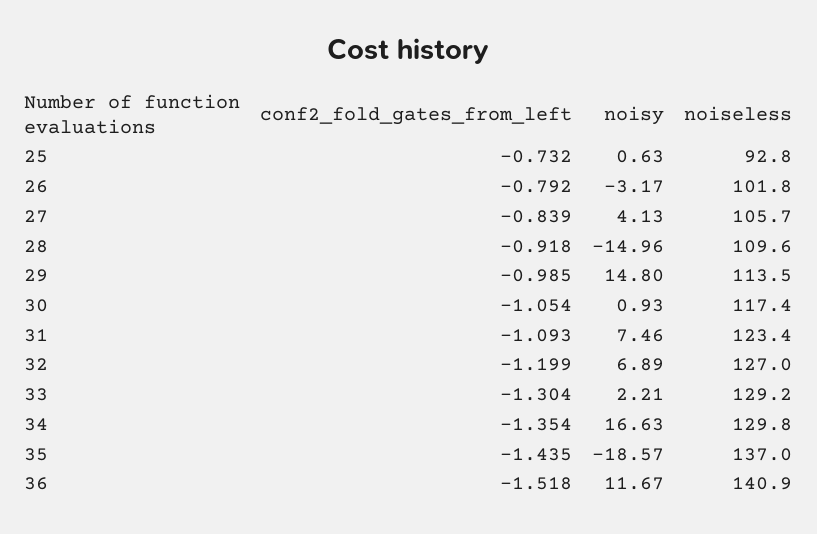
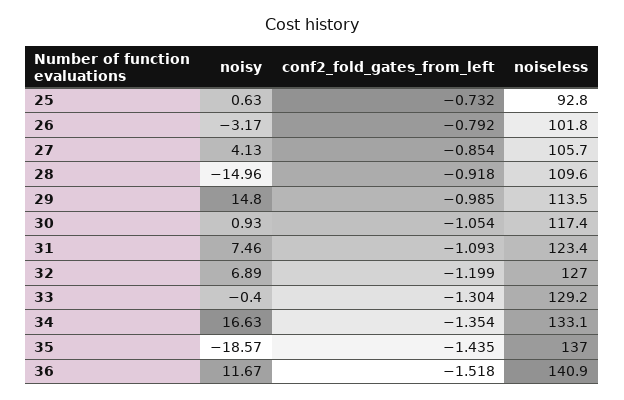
  {
    "conf2_fold_gates_from_left": {
      "25": -0.732,
      "26": -0.792,
-     "27": -0.839,
+     "27": -0.854,
      "28": -0.918,
      "29": -0.985,
      "30": -1.054,
      "31": -1.093,
      "32": -1.199,
      "33": -1.304,
      "34": -1.354,
      "35": -1.435,
      "36": -1.518
    },
    "noisy": {
      "25": 0.63,
      "26": -3.17,
      "27": 4.13,
      "28": -14.96,
      "29": 14.8,
      "30": 0.93,
      "31": 7.46,
      "32": 6.89,
-     "33": 2.21,
+     "33": -0.4,
      "34": 16.63,
      "35": -18.57,
      "36": 11.67
    },
    "noiseless": {
      "25": 92.8,
      "26": 101.8,
      "27": 105.7,
      "28": 109.6,
      "29": 113.5,
      "30": 117.4,
      "31": 123.4,
      "32": 127,
      "33": 129.2,
-     "34": 129.8,
+     "34": 133.1,
      "35": 137,
      "36": 140.9
    }
  }

